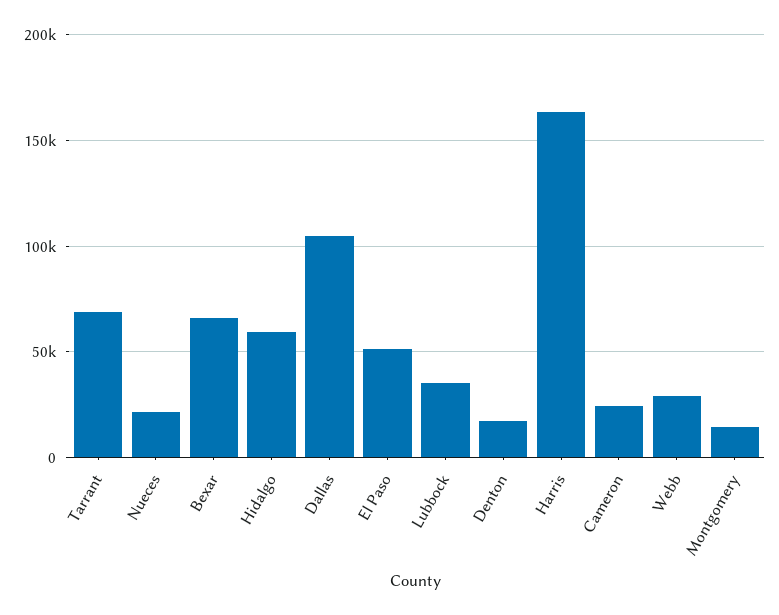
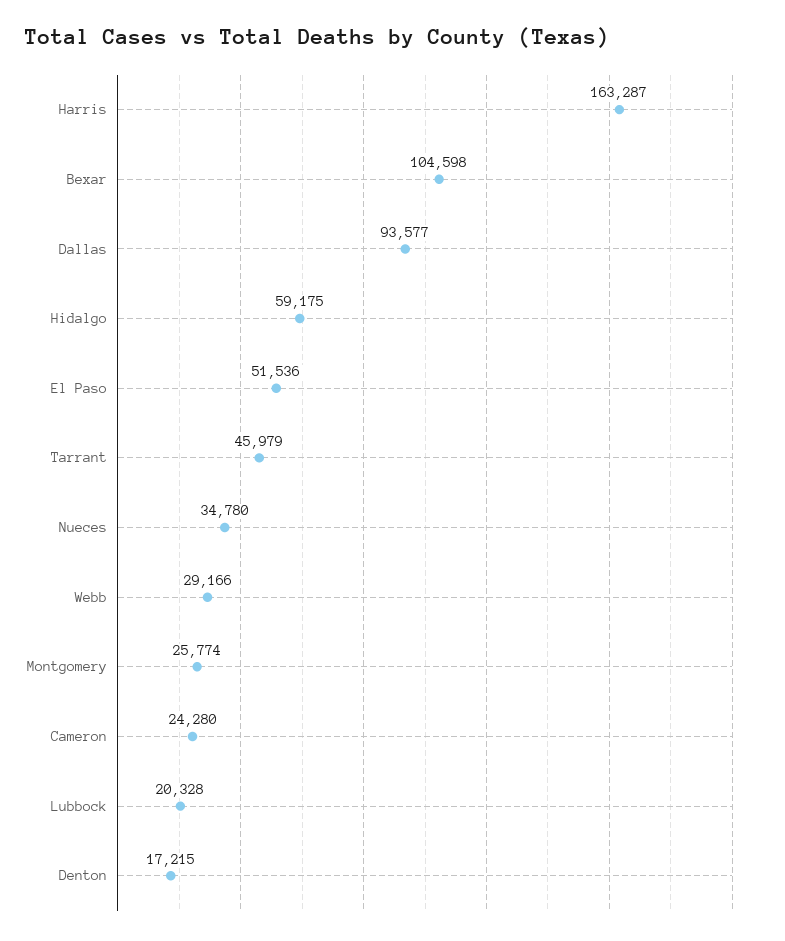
  {
-   "Tarrant": 70000,
+   "Tarrant": 45979,
-   "Nueces": 20000,
+   "Nueces": 34780,
-   "Bexar": 65000,
+   "Bexar": 104598,
    "Hidalgo": 59175,
-   "Dallas": 105000,
+   "Dallas": 93577,
    "El Paso": 51536,
-   "Lubbock": 35000,
+   "Lubbock": 20328,
    "Denton": 17215,
    "Harris": 163287,
    "Cameron": 24280,
    "Webb": 29166,
-   "Montgomery": 15000
+   "Montgomery": 25774
  }

